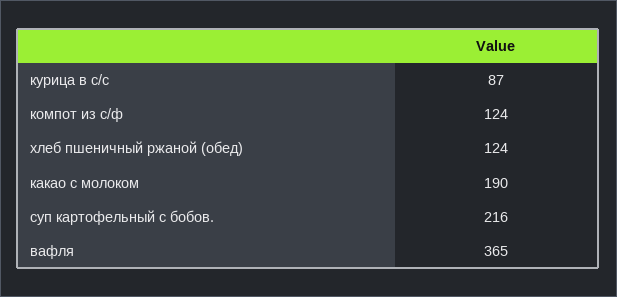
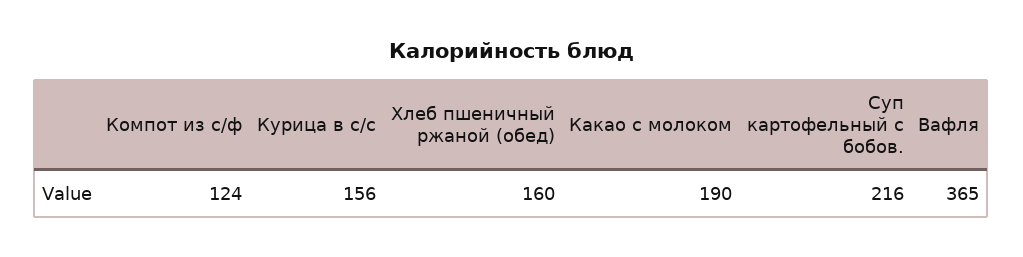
  {
-   "курица в с/с": 87,
+   "курица в с/с": 156,
    "компот из с/ф": 124,
-   "хлеб пшеничный ржаной (обед)": 124,
+   "хлеб пшеничный ржаной (обед)": 160,
    "какао с молоком": 190,
    "суп картофельный с бобов.": 216,
    "вафля": 365
  }

